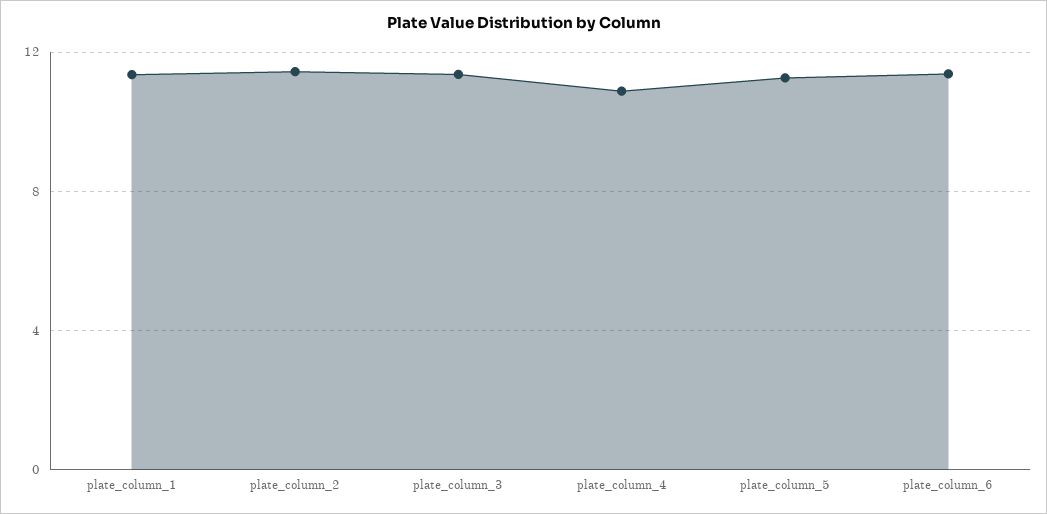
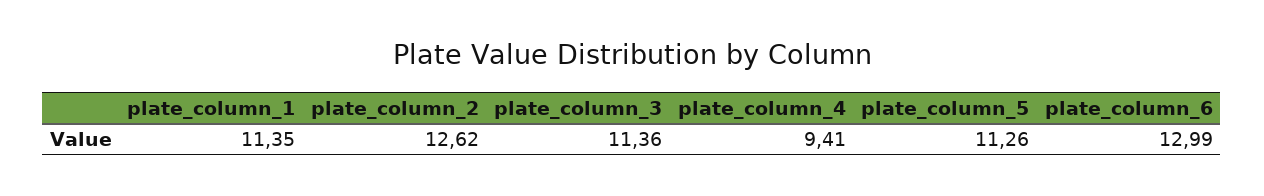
  {
    "plate_column_1": 11.35,
-   "plate_column_2": 11.5,
+   "plate_column_2": 12.62,
    "plate_column_3": 11.36,
-   "plate_column_4": 11,
+   "plate_column_4": 9.41,
    "plate_column_5": 11.26,
-   "plate_column_6": 11.5
+   "plate_column_6": 12.99
  }

